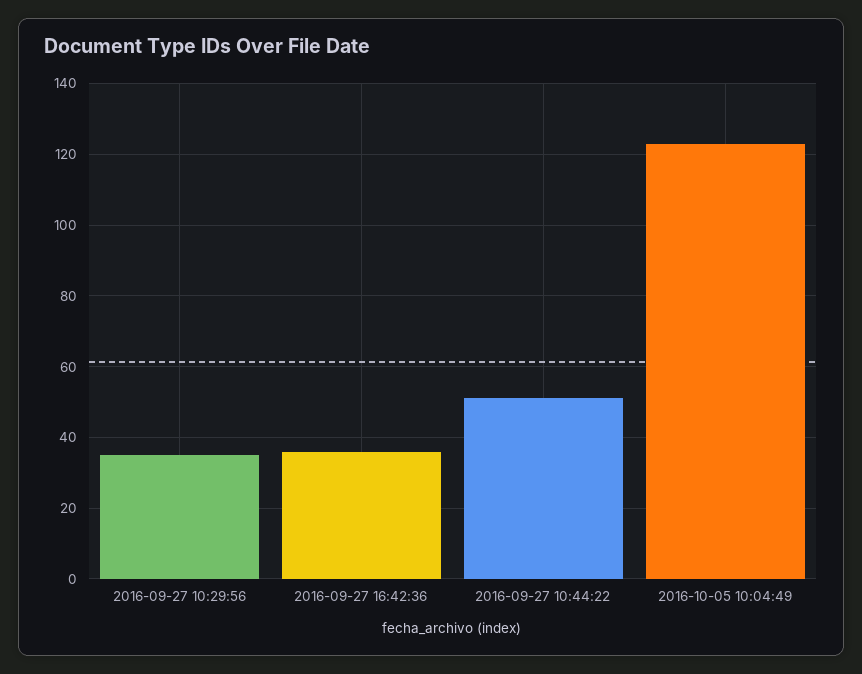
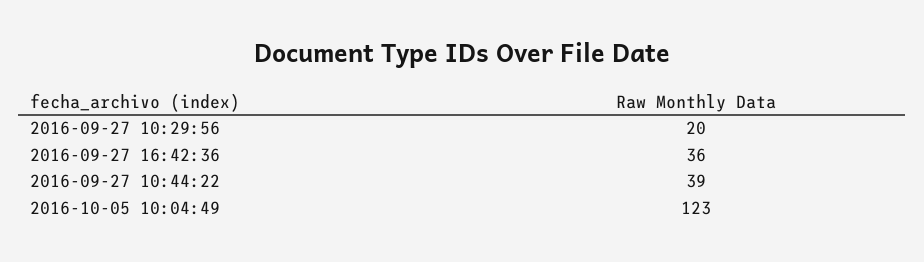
  {
-   "2016-09-27 10:29:56": 35,
+   "2016-09-27 10:29:56": 20,
    "2016-09-27 16:42:36": 36,
-   "2016-09-27 10:44:22": 50,
+   "2016-09-27 10:44:22": 39,
    "2016-10-05 10:04:49": 123
  }

